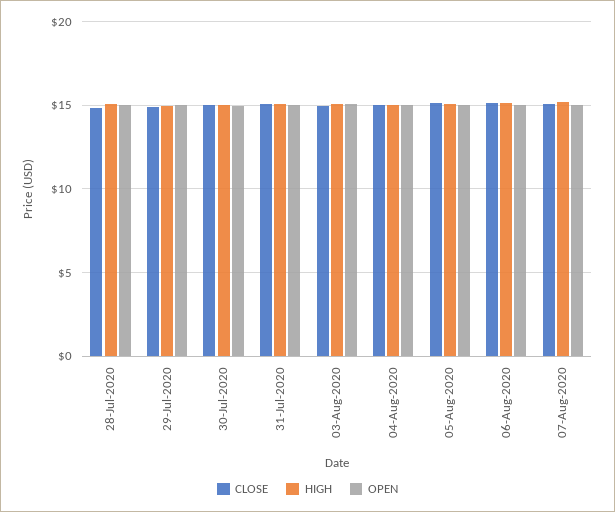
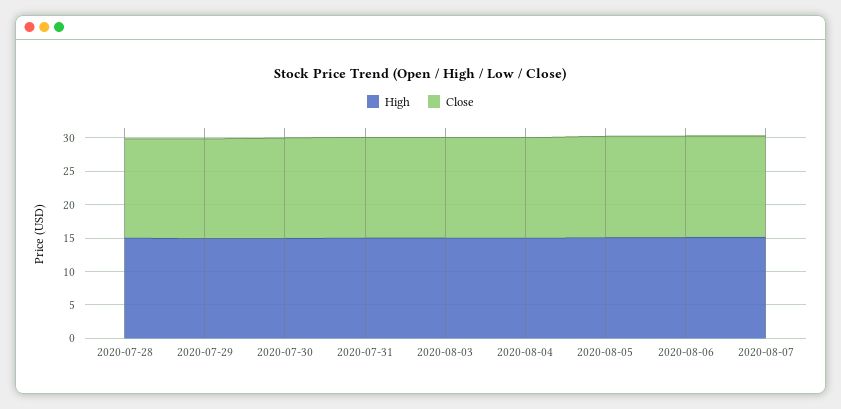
  {
    "CLOSE": {
      "28-Jul-2020": 15,
      "29-Jul-2020": 15,
      "30-Jul-2020": 15,
      "31-Jul-2020": 15,
      "03-Aug-2020": 15,
      "04-Aug-2020": 15,
      "05-Aug-2020": 15,
      "06-Aug-2020": 15,
      "07-Aug-2020": 15
    },
    "HIGH": {
      "28-Jul-2020": 15,
      "29-Jul-2020": 15,
      "30-Jul-2020": 15,
      "31-Jul-2020": 15,
      "03-Aug-2020": 15,
      "04-Aug-2020": 15,
      "05-Aug-2020": 15,
      "06-Aug-2020": 15,
      "07-Aug-2020": 15
-   },
+   }
-   "OPEN": {
-     "28-Jul-2020": 15,
-     "29-Jul-2020": 15,
-     "30-Jul-2020": 15,
-     "31-Jul-2020": 15,
-     "03-Aug-2020": 15,
-     "04-Aug-2020": 15,
-     "05-Aug-2020": 15,
-     "06-Aug-2020": 15,
-     "07-Aug-2020": 15
-   }
  }

